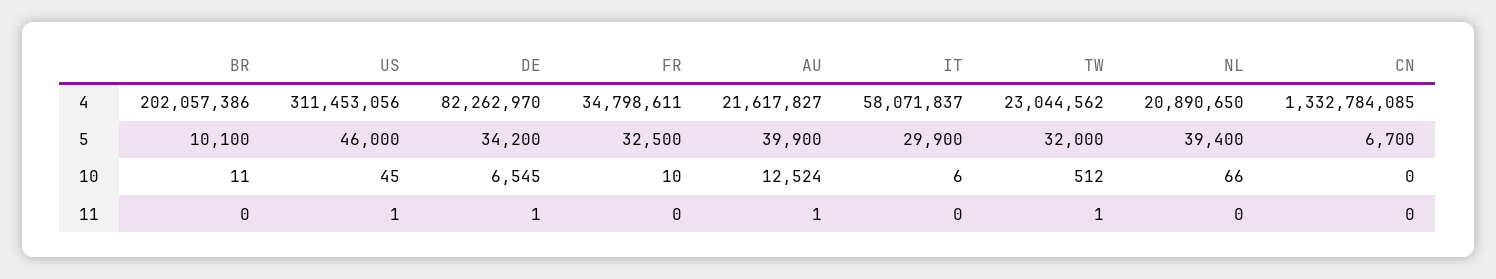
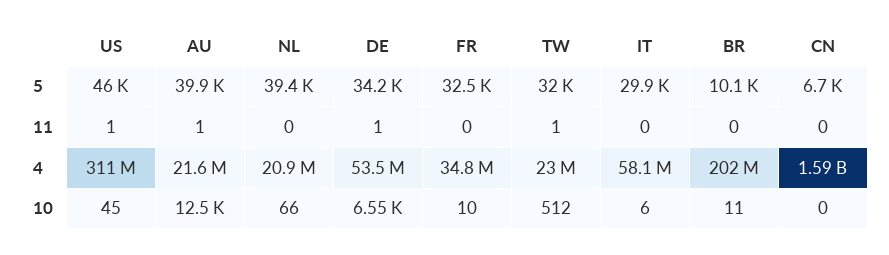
  {
    "BR": {
      "4": 202057386,
      "5": 10100,
      "10": 11,
      "11": 0
    },
    "US": {
      "4": 311453056,
      "5": 46000,
      "10": 45,
      "11": 1
    },
    "DE": {
-     "4": 82262970,
+     "4": 53500000,
      "5": 34200,
      "10": 6545,
      "11": 1
    },
    "FR": {
      "4": 34798611,
      "5": 32500,
      "10": 10,
      "11": 0
    },
    "AU": {
      "4": 21617827,
      "5": 39900,
      "10": 12524,
      "11": 1
    },
    "IT": {
      "4": 58071837,
      "5": 29900,
      "10": 6,
      "11": 0
    },
    "TW": {
      "4": 23044562,
      "5": 32000,
      "10": 512,
      "11": 1
    },
    "NL": {
      "4": 20890650,
      "5": 39400,
      "10": 66,
      "11": 0
    },
    "CN": {
-     "4": 1332784085,
+     "4": 1590000000,
      "5": 6700,
      "10": 0,
      "11": 0
    }
  }

